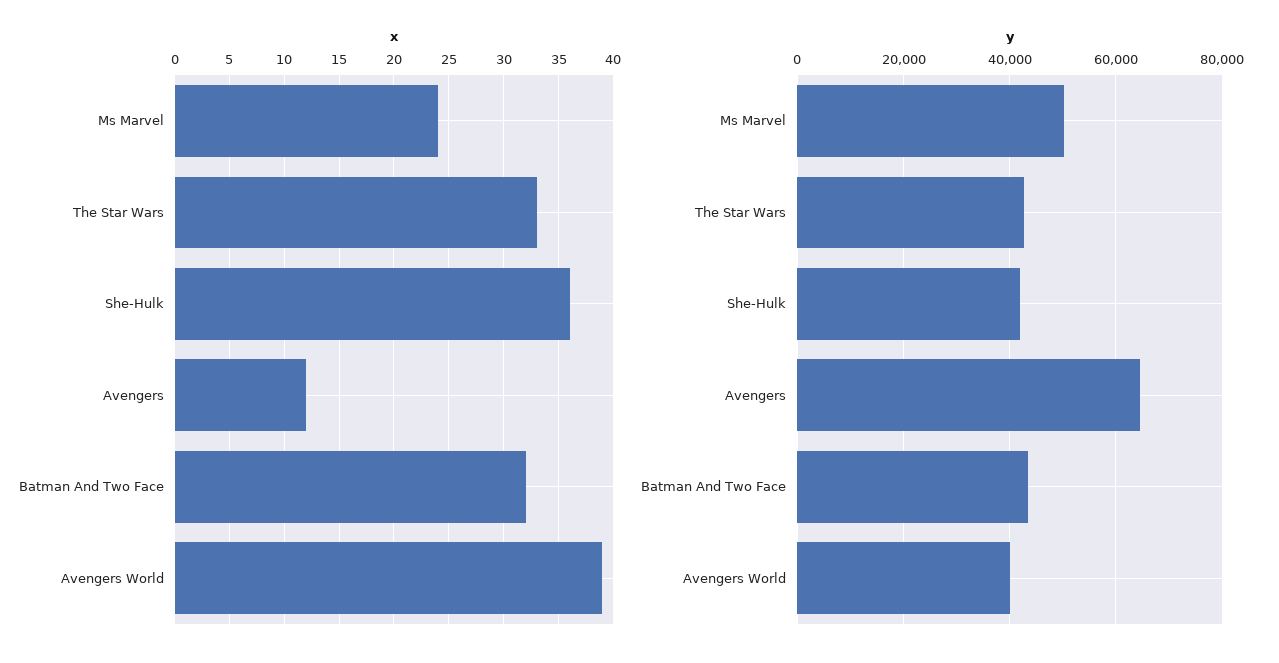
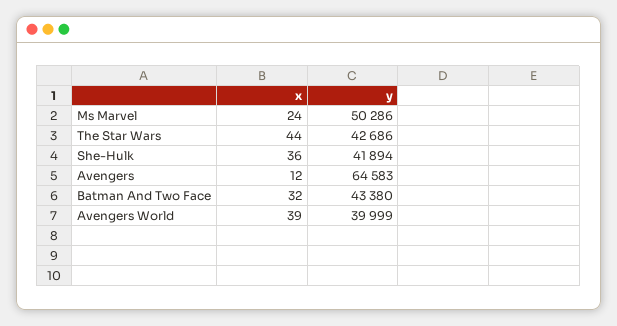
  {
    "x": {
      "Ms Marvel": 24,
-     "The Star Wars": 33,
+     "The Star Wars": 44,
      "She-Hulk": 36,
      "Avengers": 12,
      "Batman And Two Face": 32,
      "Avengers World": 39
    },
    "y": {
      "Ms Marvel": 50286,
      "The Star Wars": 42686,
      "She-Hulk": 41894,
      "Avengers": 64583,
      "Batman And Two Face": 43380,
      "Avengers World": 39999
    }
  }

